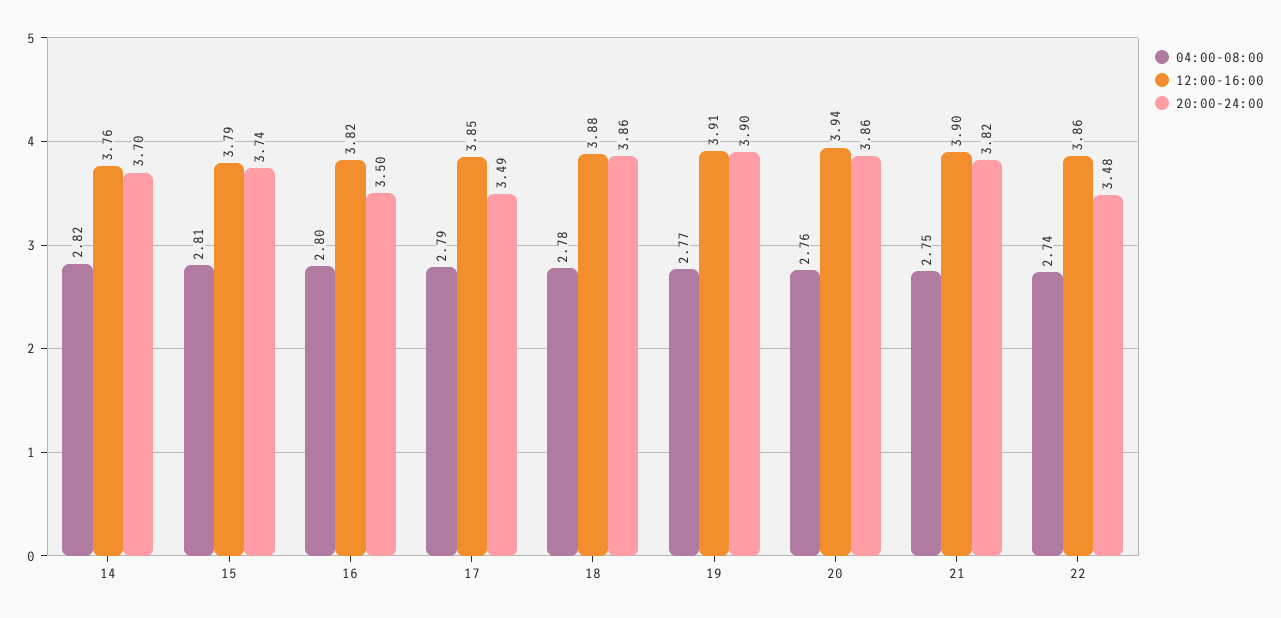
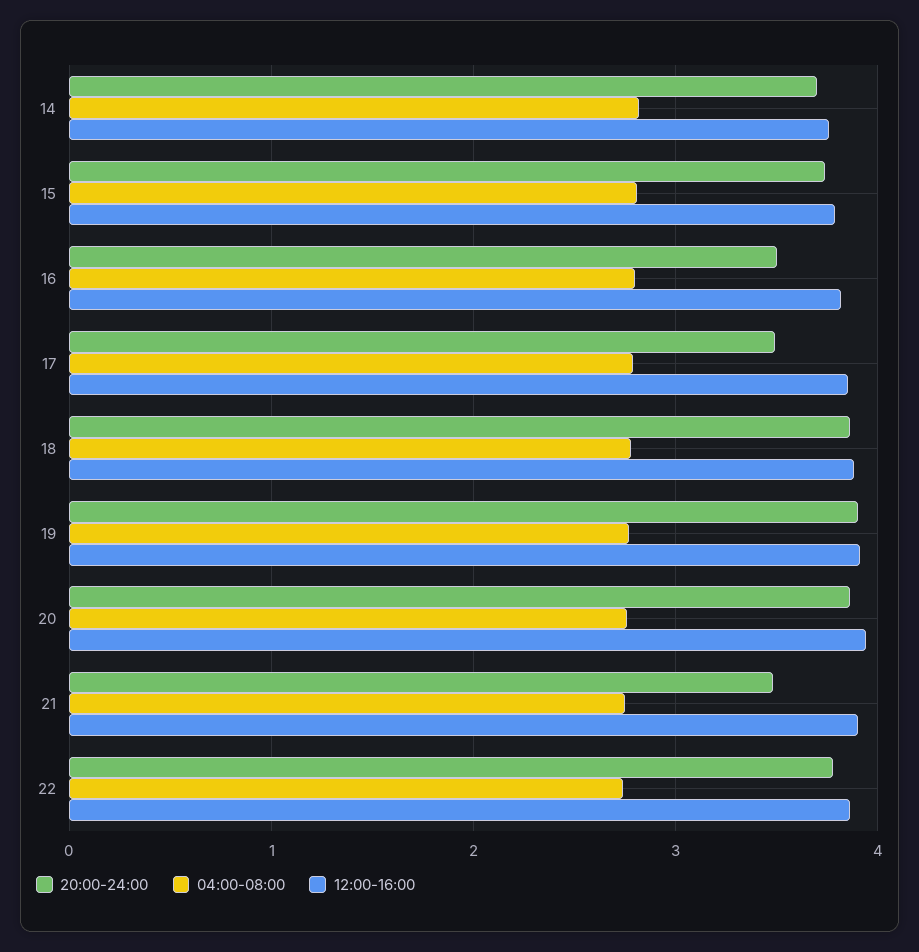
  {
    "04:00-08:00": {
      "14": 2.82,
      "15": 2.81,
      "16": 2.8,
      "17": 2.79,
      "18": 2.78,
      "19": 2.77,
      "20": 2.76,
      "21": 2.75,
      "22": 2.74
    },
    "12:00-16:00": {
      "14": 3.76,
      "15": 3.79,
      "16": 3.82,
      "17": 3.85,
      "18": 3.88,
      "19": 3.91,
      "20": 3.94,
      "21": 3.9,
      "22": 3.86
    },
    "20:00-24:00": {
      "14": 3.7,
      "15": 3.74,
      "16": 3.5,
      "17": 3.49,
      "18": 3.86,
      "19": 3.9,
      "20": 3.86,
-     "21": 3.82,
+     "21": 3.5,
-     "22": 3.48
+     "22": 3.8
    }
  }

